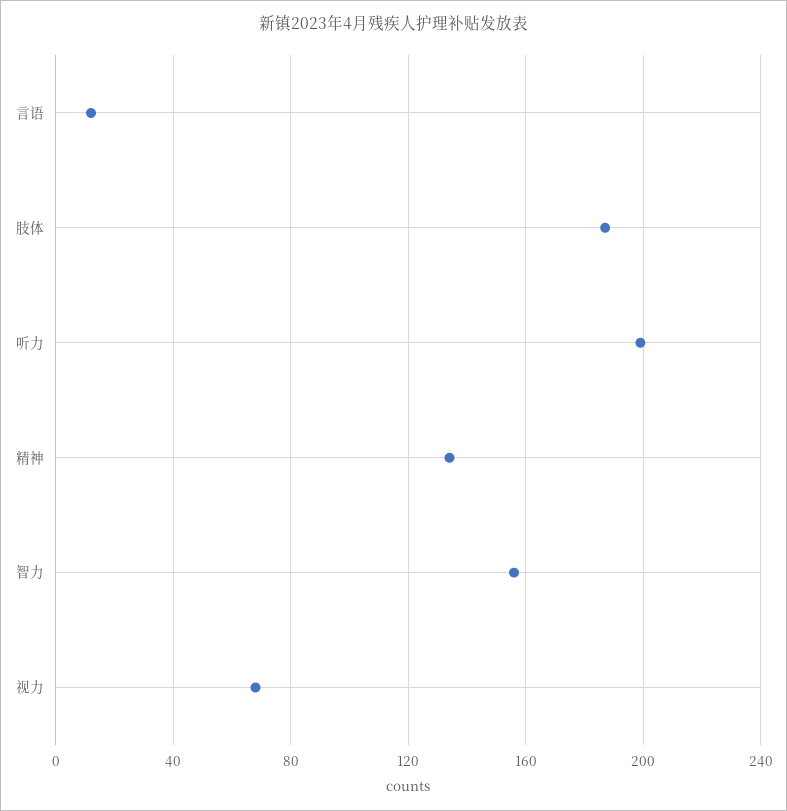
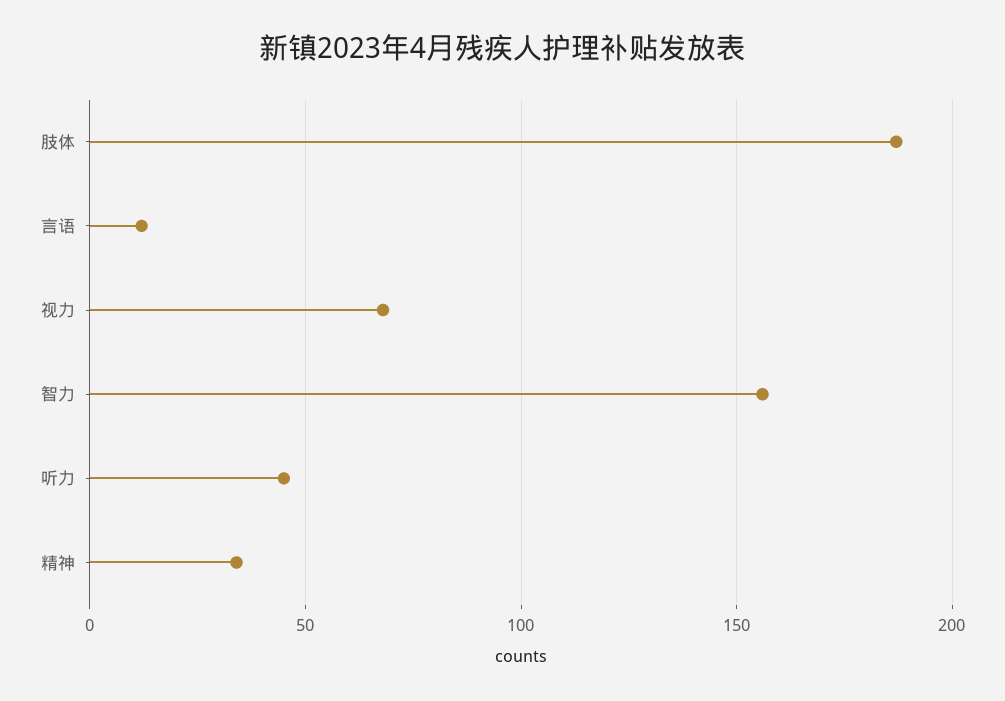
  {
    "言语": 10,
    "肢体": 185,
-   "听力": 200,
+   "听力": 45,
-   "精神": 135,
+   "精神": 35,
    "智力": 155,
    "视力": 70
  }

